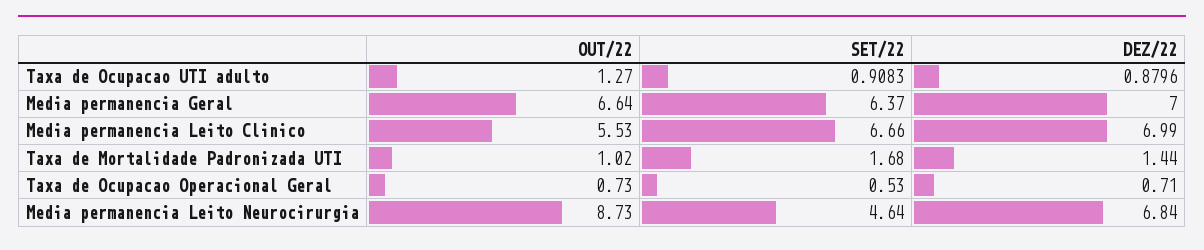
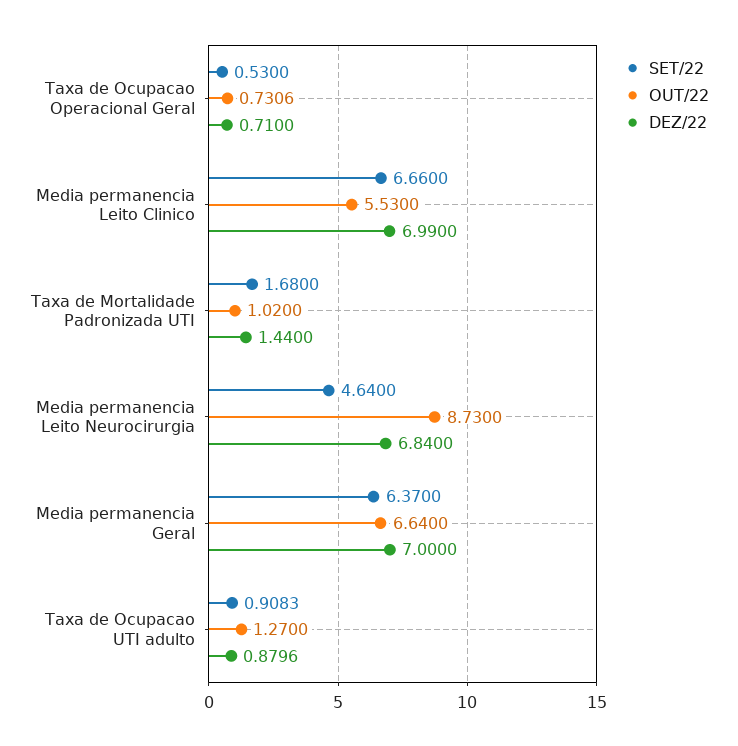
  {
    "OUT/22": {
      "Taxa de Ocupacao UTI adulto": 1.27,
      "Media permanencia Geral": 6.64,
      "Media permanencia Leito Clinico": 5.53,
      "Taxa de Mortalidade Padronizada UTI": 1.02,
-     "Taxa de Ocupacao Operacional Geral": 0.73,
+     "Taxa de Ocupacao Operacional Geral": 0.7306,
      "Media permanencia Leito Neurocirurgia": 8.73
    },
    "SET/22": {
      "Taxa de Ocupacao UTI adulto": 0.9083,
      "Media permanencia Geral": 6.37,
      "Media permanencia Leito Clinico": 6.66,
      "Taxa de Mortalidade Padronizada UTI": 1.68,
      "Taxa de Ocupacao Operacional Geral": 0.53,
      "Media permanencia Leito Neurocirurgia": 4.64
    },
    "DEZ/22": {
      "Taxa de Ocupacao UTI adulto": 0.8796,
      "Media permanencia Geral": 7,
      "Media permanencia Leito Clinico": 6.99,
      "Taxa de Mortalidade Padronizada UTI": 1.44,
      "Taxa de Ocupacao Operacional Geral": 0.71,
      "Media permanencia Leito Neurocirurgia": 6.84
    }
  }

